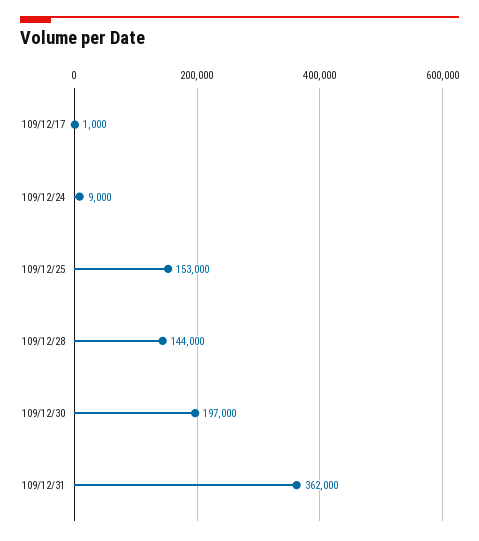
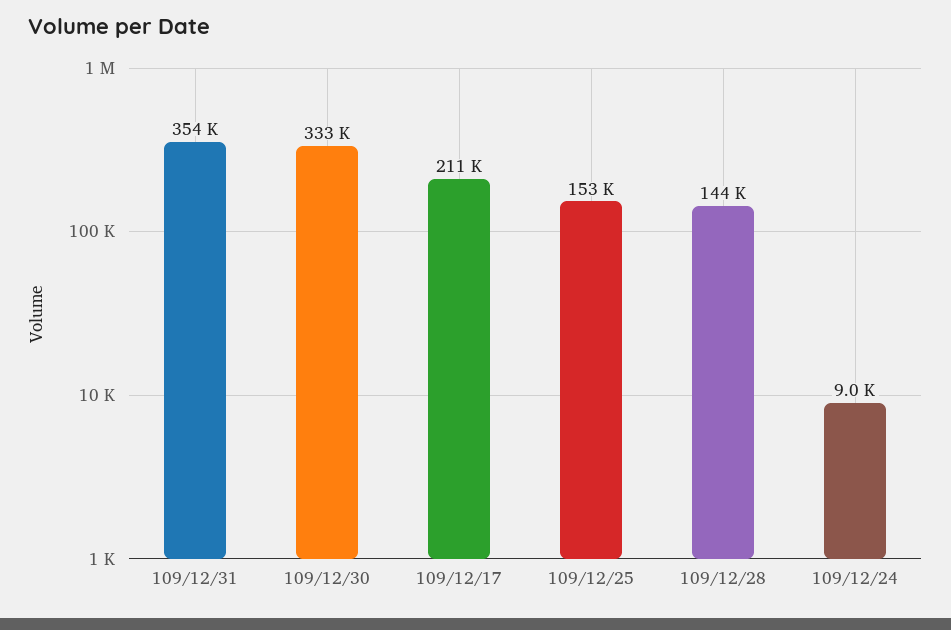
  {
-   "109/12/17": 1000,
+   "109/12/17": 211000,
    "109/12/24": 9000,
    "109/12/25": 153000,
    "109/12/28": 144000,
-   "109/12/30": 197000,
+   "109/12/30": 333000,
-   "109/12/31": 362000
+   "109/12/31": 354000
  }

